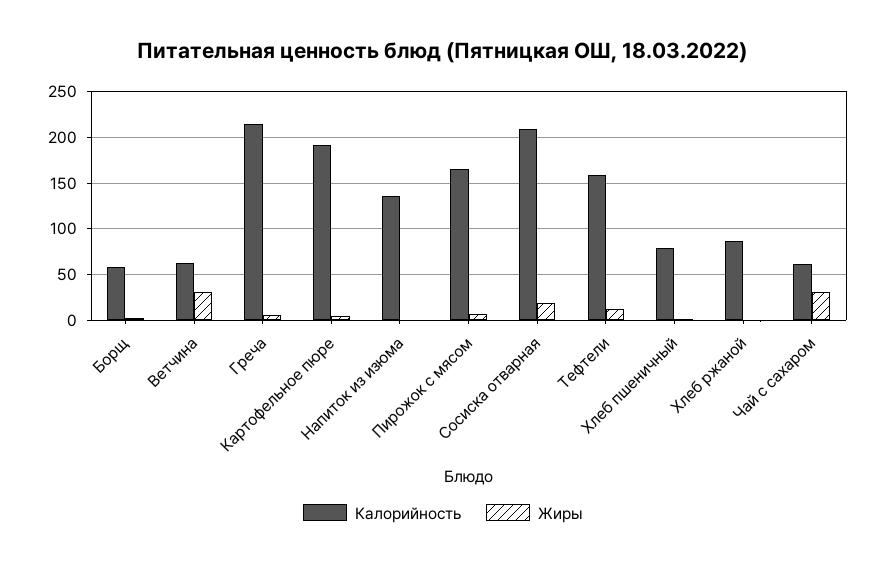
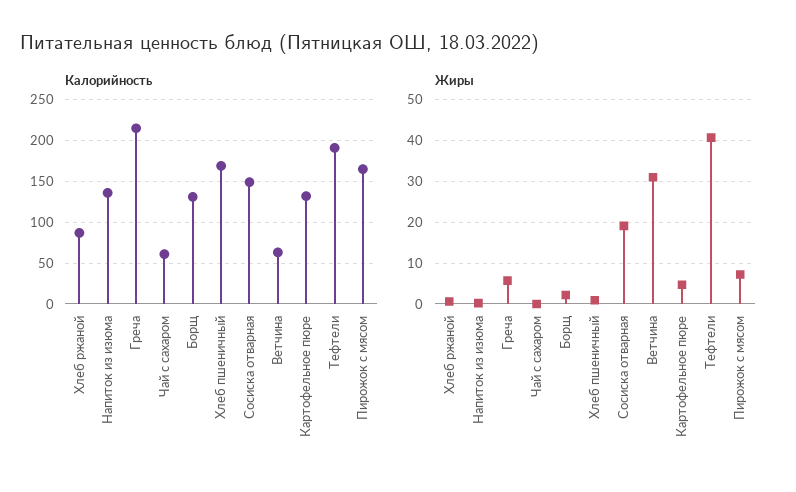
  {
    "Калорийность": {
-     "Борщ": 60,
+     "Борщ": 130,
      "Ветчина": 60,
      "Греча": 220,
-     "Картофельное пюре": 190,
+     "Картофельное пюре": 130,
      "Напиток из изюма": 140,
      "Пирожок с мясом": 170,
-     "Сосиска отварная": 210,
+     "Сосиска отварная": 150,
-     "Тефтели": 160,
+     "Тефтели": 190,
-     "Хлеб пшеничный": 80,
+     "Хлеб пшеничный": 170,
      "Хлеб ржаной": 90,
      "Чай с сахаром": 60
    },
    "Жиры": {
      "Борщ": 2,
      "Ветчина": 32,
      "Греча": 6,
      "Картофельное пюре": 4,
      "Напиток из изюма": 0,
      "Пирожок с мясом": 8,
      "Сосиска отварная": 20,
-     "Тефтели": 10,
+     "Тефтели": 40,
      "Хлеб пшеничный": 0,
      "Хлеб ржаной": 0,
-     "Чай с сахаром": 30
+     "Чай с сахаром": 0
    }
  }

